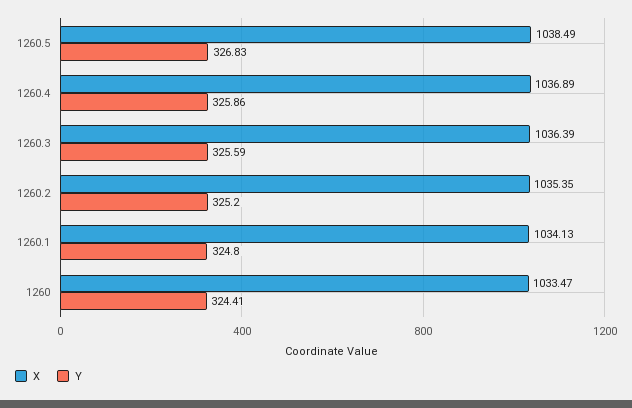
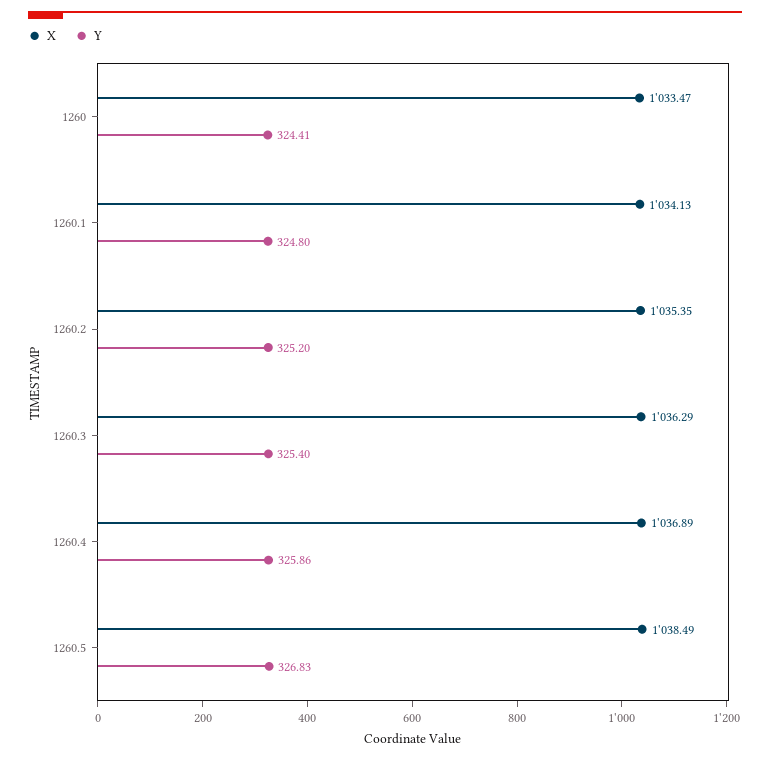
  {
    "X": {
      "1260.5": 1038.49,
      "1260.4": 1036.89,
-     "1260.3": 1036.39,
+     "1260.3": 1036.29,
      "1260.2": 1035.35,
      "1260.1": 1034.13,
      "1260": 1033.47
    },
    "Y": {
      "1260.5": 326.83,
      "1260.4": 325.86,
-     "1260.3": 325.59,
+     "1260.3": 325.4,
      "1260.2": 325.2,
      "1260.1": 324.8,
      "1260": 324.41
    }
  }

